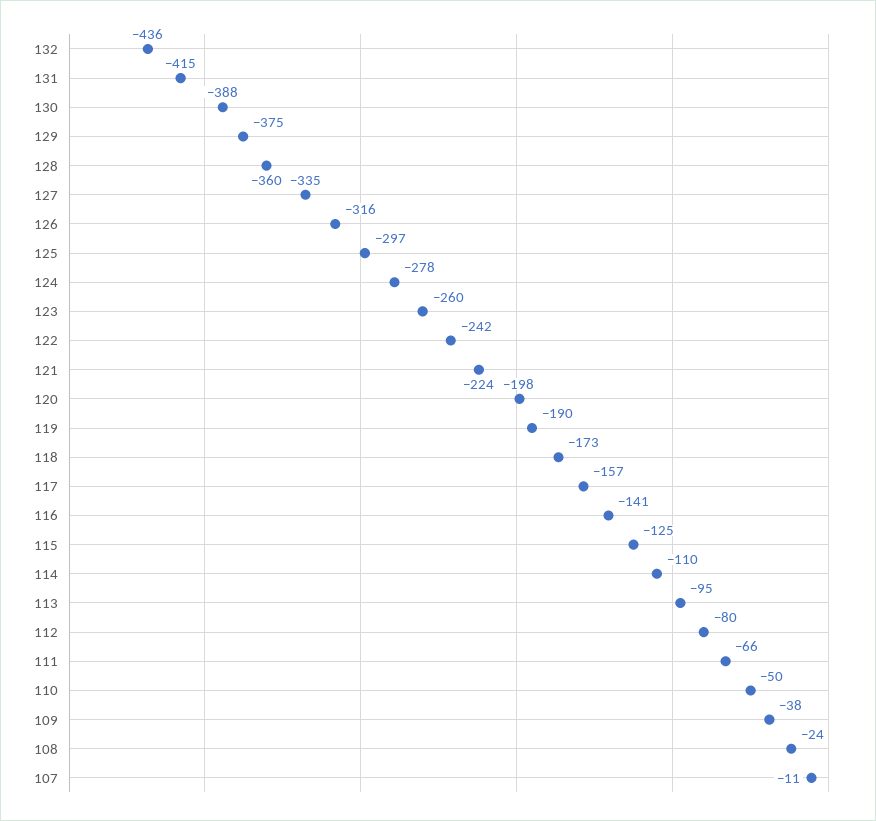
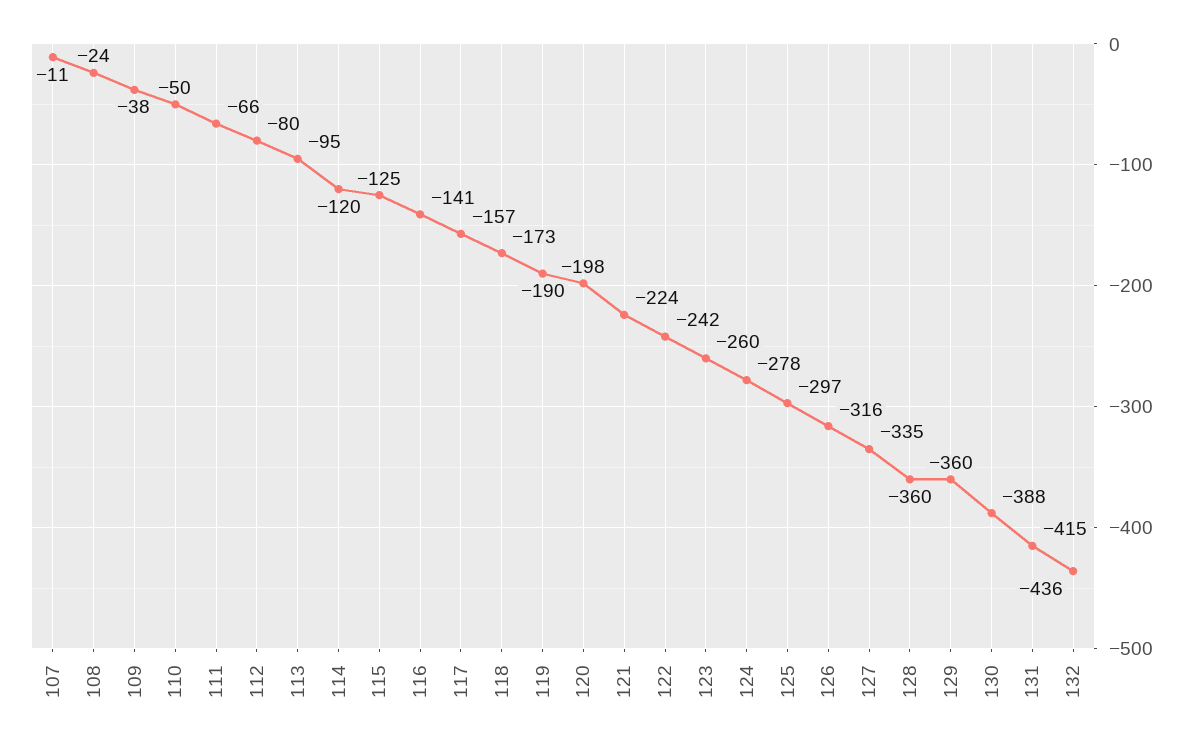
  {
    "132": -436,
    "131": -415,
    "130": -388,
-   "129": -375,
+   "129": -360,
    "128": -360,
    "127": -335,
    "126": -316,
    "125": -297,
    "124": -278,
    "123": -260,
    "122": -242,
    "121": -224,
    "120": -198,
    "119": -190,
    "118": -173,
    "117": -157,
    "116": -141,
    "115": -125,
-   "114": -110,
+   "114": -120,
    "113": -95,
    "112": -80,
    "111": -66,
    "110": -50,
    "109": -38,
    "108": -24,
    "107": -11
  }

